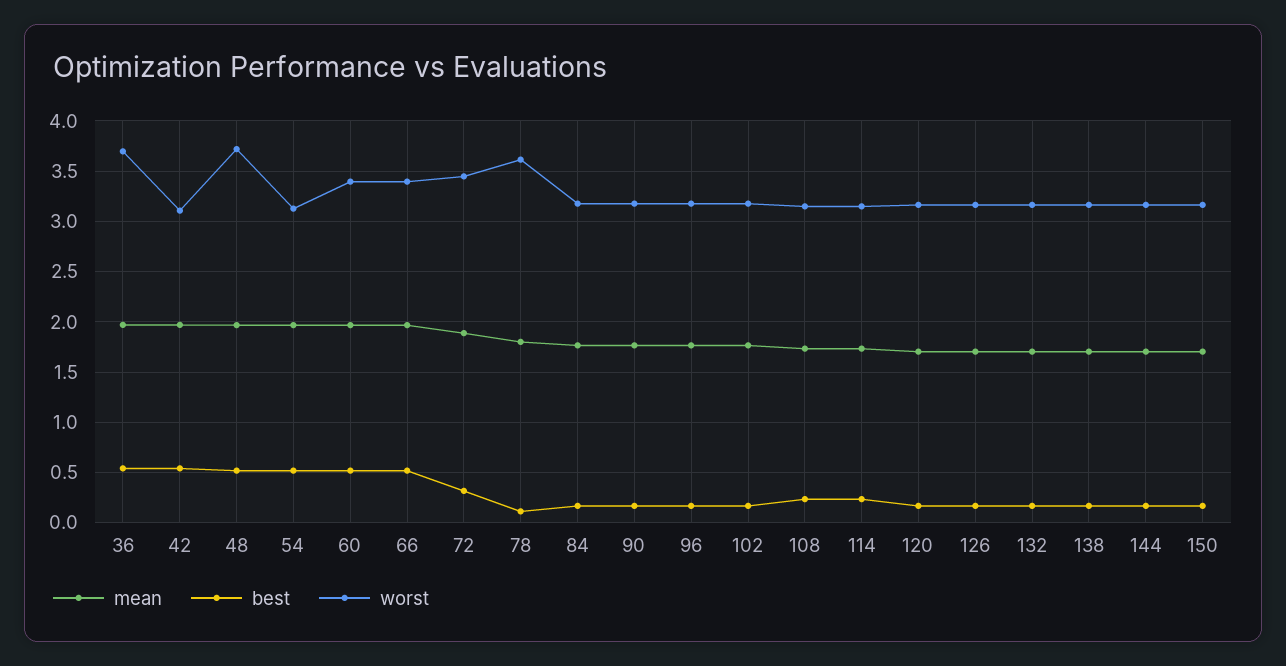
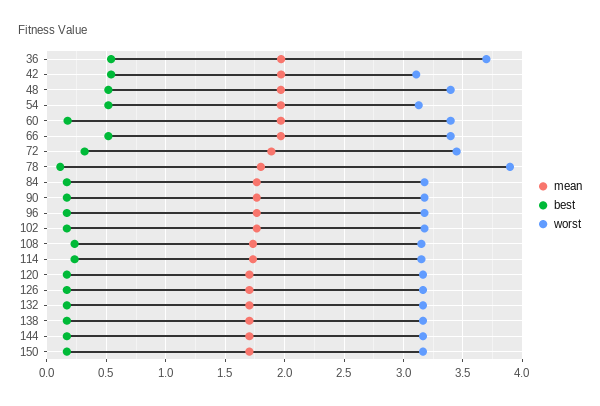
  {
    "mean": {
      "36": 2,
      "42": 2,
      "48": 2,
      "54": 2,
      "60": 2,
      "66": 2,
      "72": 1.9,
      "78": 1.8,
      "84": 1.8,
      "90": 1.8,
      "96": 1.8,
      "102": 1.8,
      "108": 1.7,
      "114": 1.7,
      "120": 1.7,
      "126": 1.7,
      "132": 1.7,
      "138": 1.7,
      "144": 1.7,
      "150": 1.7
    },
    "best": {
      "36": 0.5,
      "42": 0.5,
      "48": 0.5,
      "54": 0.5,
-     "60": 0.5,
+     "60": 0.2,
      "66": 0.5,
      "72": 0.3,
      "78": 0.1,
      "84": 0.2,
      "90": 0.2,
      "96": 0.2,
      "102": 0.2,
      "108": 0.2,
      "114": 0.2,
      "120": 0.2,
      "126": 0.2,
      "132": 0.2,
      "138": 0.2,
      "144": 0.2,
      "150": 0.2
    },
    "worst": {
      "36": 3.7,
      "42": 3.1,
-     "48": 3.7,
+     "48": 3.4,
      "54": 3.1,
      "60": 3.4,
      "66": 3.4,
      "72": 3.4,
-     "78": 3.6,
+     "78": 3.9,
      "84": 3.2,
      "90": 3.2,
      "96": 3.2,
      "102": 3.2,
      "108": 3.2,
      "114": 3.2,
      "120": 3.2,
      "126": 3.2,
      "132": 3.2,
      "138": 3.2,
      "144": 3.2,
      "150": 3.2
    }
  }

